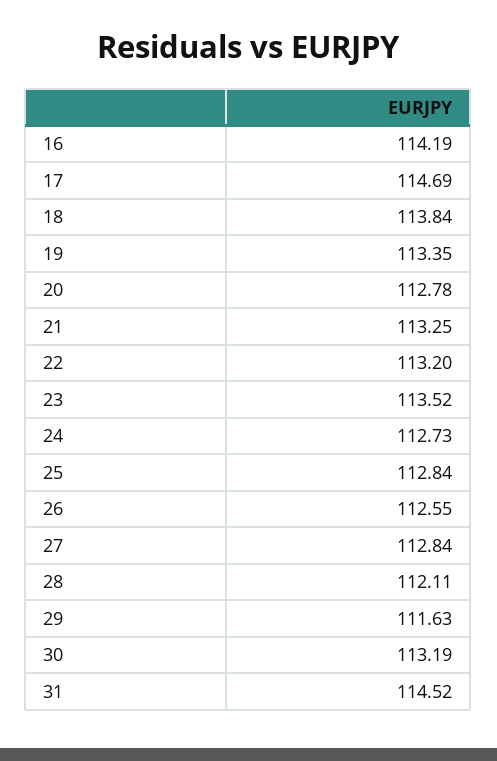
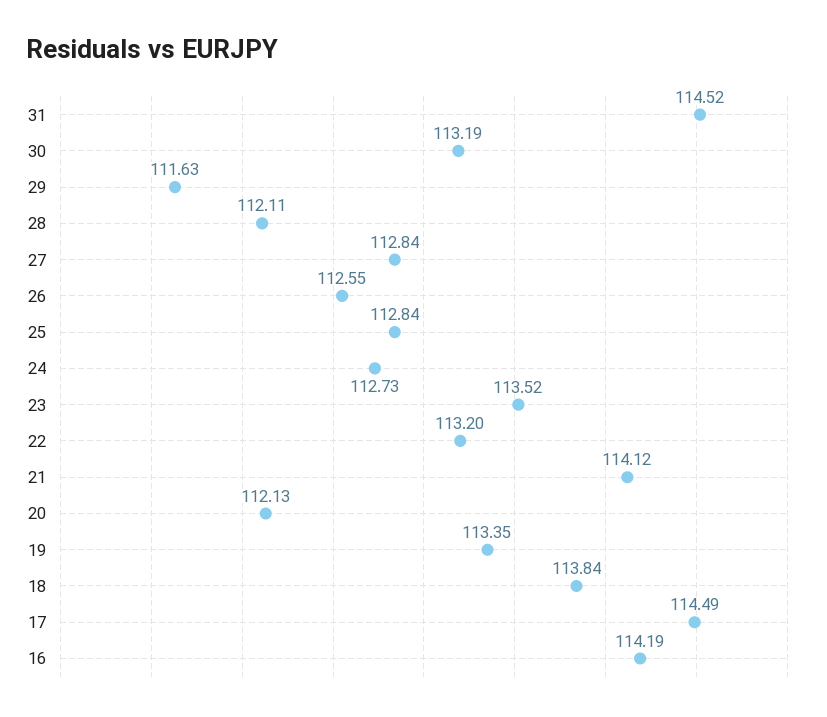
  {
    "16": 114.19,
-   "17": 114.69,
+   "17": 114.49,
    "18": 113.84,
    "19": 113.35,
-   "20": 112.78,
+   "20": 112.13,
-   "21": 113.25,
+   "21": 114.12,
    "22": 113.2,
    "23": 113.52,
    "24": 112.73,
    "25": 112.84,
    "26": 112.55,
    "27": 112.84,
    "28": 112.11,
    "29": 111.63,
    "30": 113.19,
    "31": 114.52
  }

